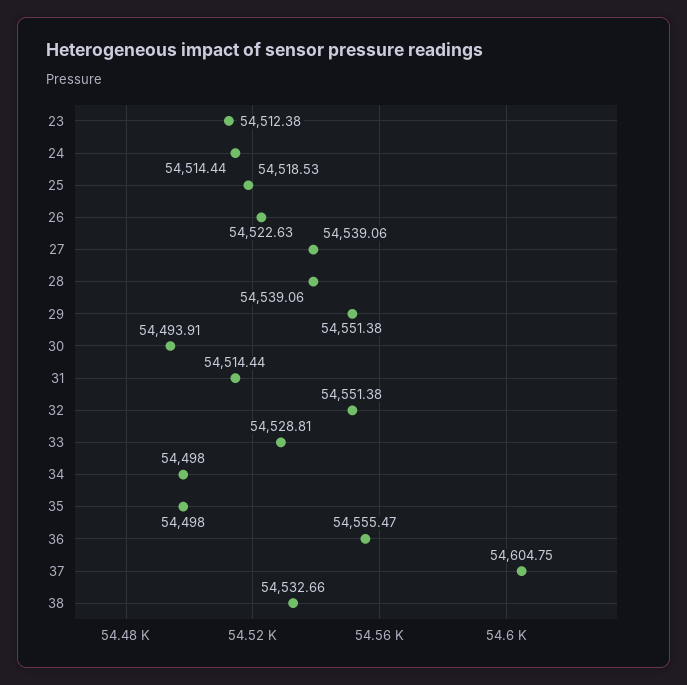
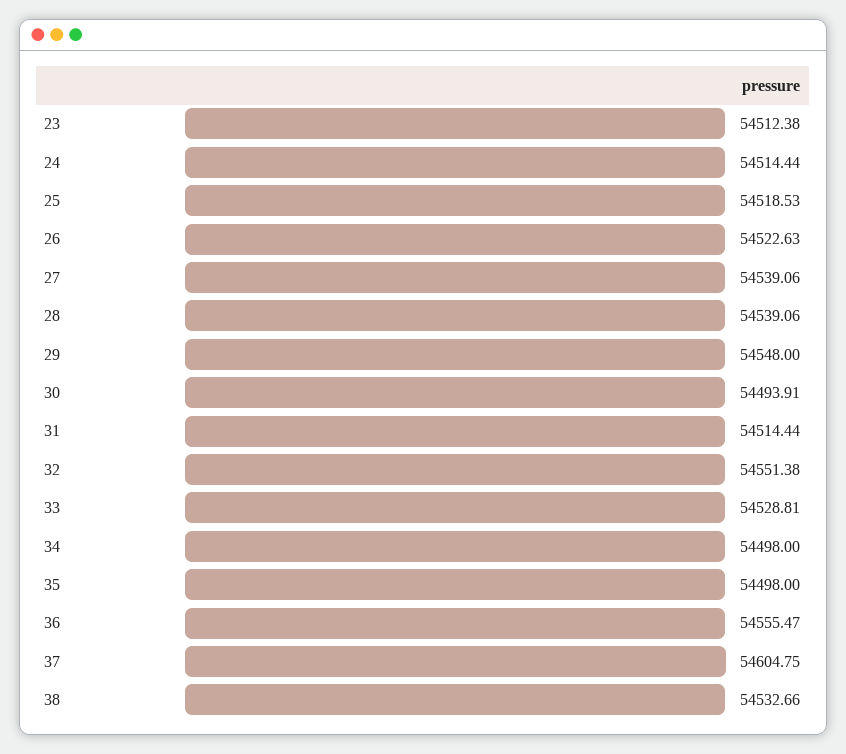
  {
    "23": 54512.38,
    "24": 54514.44,
    "25": 54518.53,
    "26": 54522.63,
    "27": 54539.06,
    "28": 54539.06,
-   "29": 54551.38,
+   "29": 54548,
    "30": 54493.91,
    "31": 54514.44,
    "32": 54551.38,
    "33": 54528.81,
    "34": 54498,
    "35": 54498,
    "36": 54555.47,
    "37": 54604.75,
    "38": 54532.66
  }

